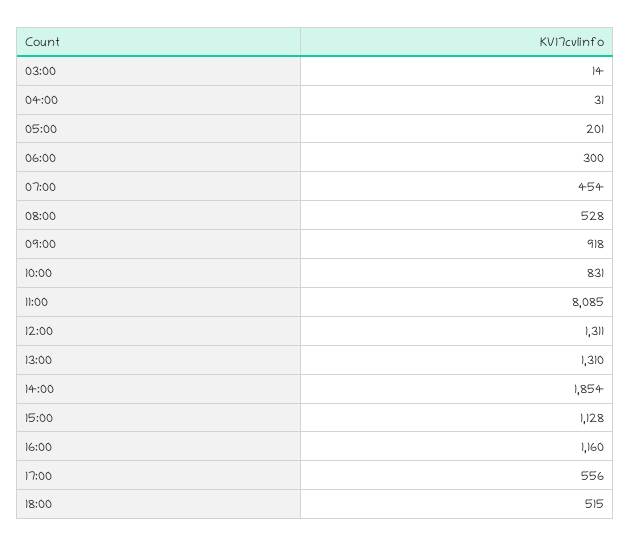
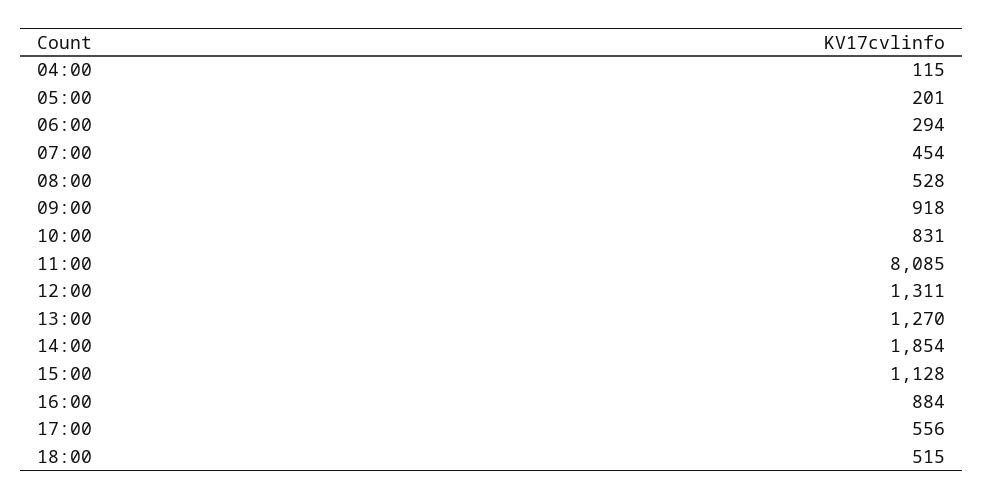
  {
-   "03:00": 14,
-   "04:00": 31,
+   "04:00": 115,
    "05:00": 201,
-   "06:00": 300,
+   "06:00": 294,
    "07:00": 454,
    "08:00": 528,
    "09:00": 918,
    "10:00": 831,
    "11:00": 8085,
    "12:00": 1311,
-   "13:00": 1310,
+   "13:00": 1270,
    "14:00": 1854,
    "15:00": 1128,
-   "16:00": 1160,
+   "16:00": 884,
    "17:00": 556,
    "18:00": 515
  }

